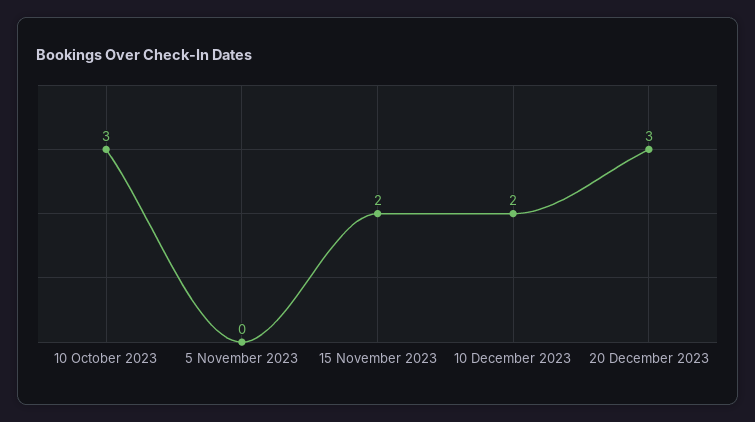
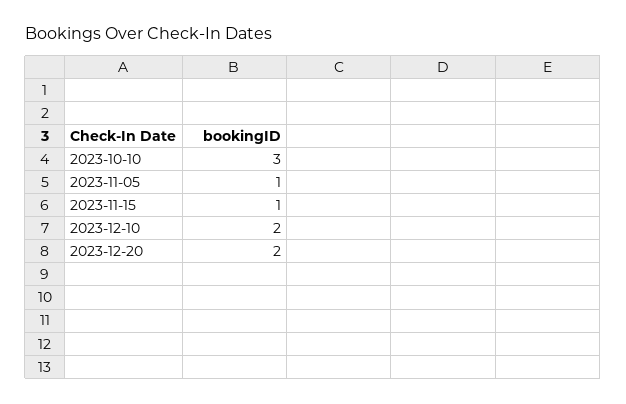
  {
    "10 October 2023": 3,
-   "5 November 2023": 0,
+   "5 November 2023": 1,
-   "15 November 2023": 2,
+   "15 November 2023": 1,
    "10 December 2023": 2,
-   "20 December 2023": 3
+   "20 December 2023": 2
  }

